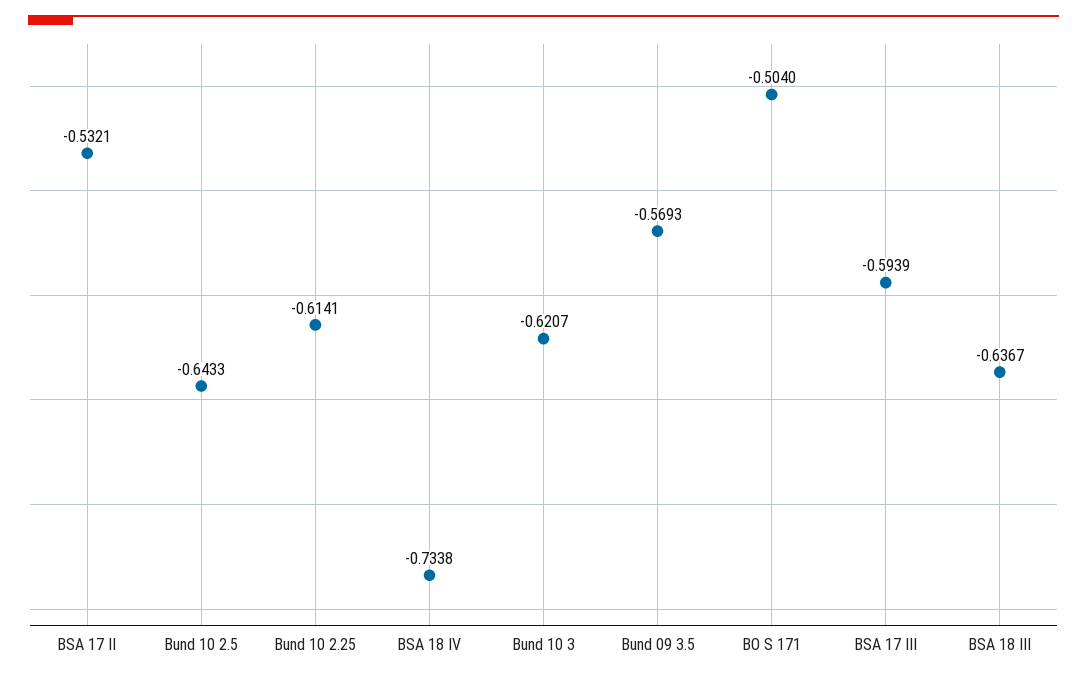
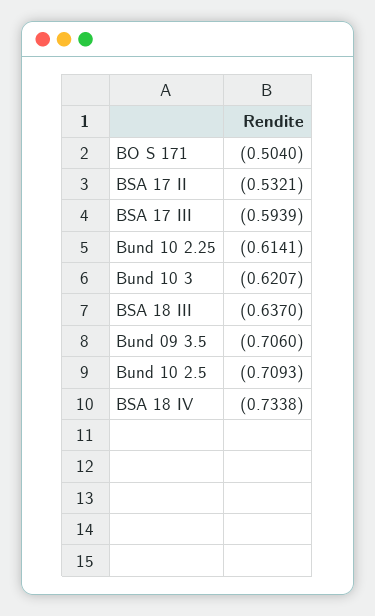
  {
    "BSA 17 II": -0.5321,
-   "Bund 10 2.5": -0.6433,
+   "Bund 10 2.5": -0.7093,
    "Bund 10 2.25": -0.6141,
    "BSA 18 IV": -0.7338,
    "Bund 10 3": -0.6207,
-   "Bund 09 3.5": -0.5693,
+   "Bund 09 3.5": -0.706,
    "BO S 171": -0.504,
    "BSA 17 III": -0.5939,
-   "BSA 18 III": -0.6367
+   "BSA 18 III": -0.637
  }

